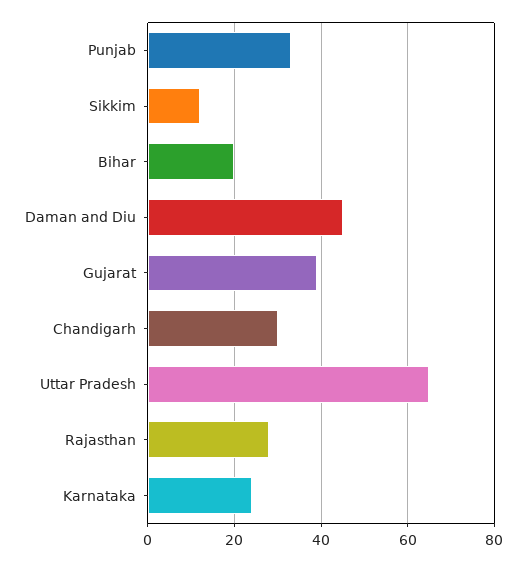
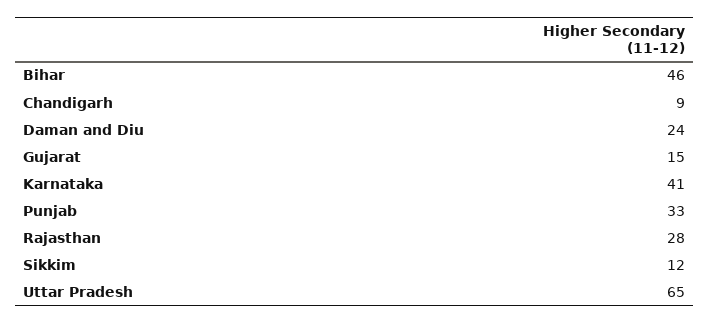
  {
    "Punjab": 33,
    "Sikkim": 12,
-   "Bihar": 20,
+   "Bihar": 46,
-   "Daman and Diu": 45,
+   "Daman and Diu": 24,
-   "Gujarat": 40,
+   "Gujarat": 15,
-   "Chandigarh": 30,
+   "Chandigarh": 9,
    "Uttar Pradesh": 65,
    "Rajasthan": 28,
-   "Karnataka": 25
+   "Karnataka": 41
  }

